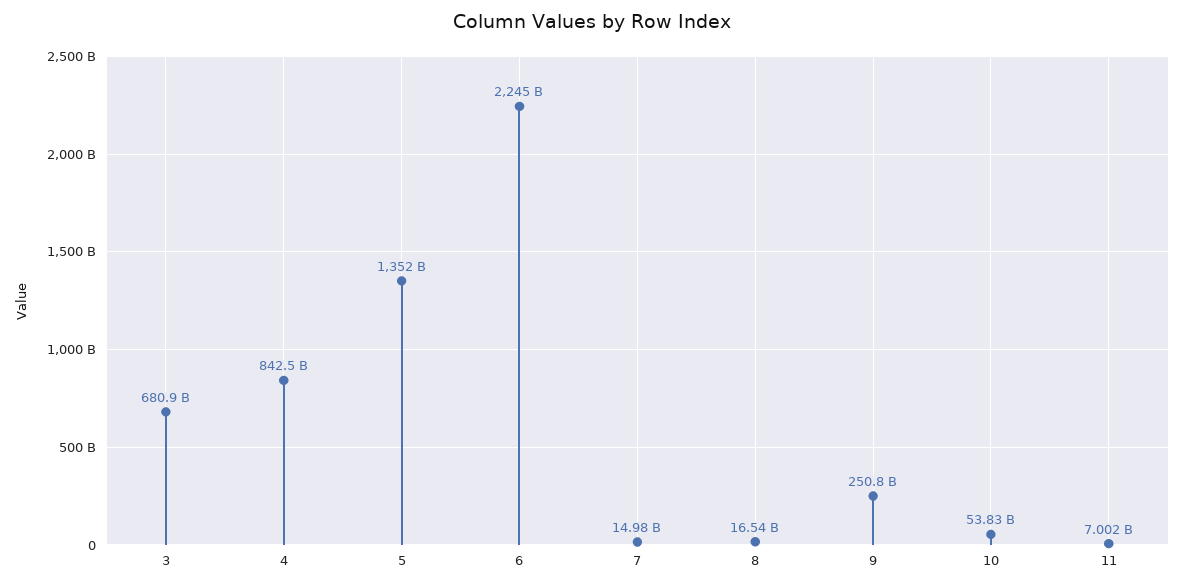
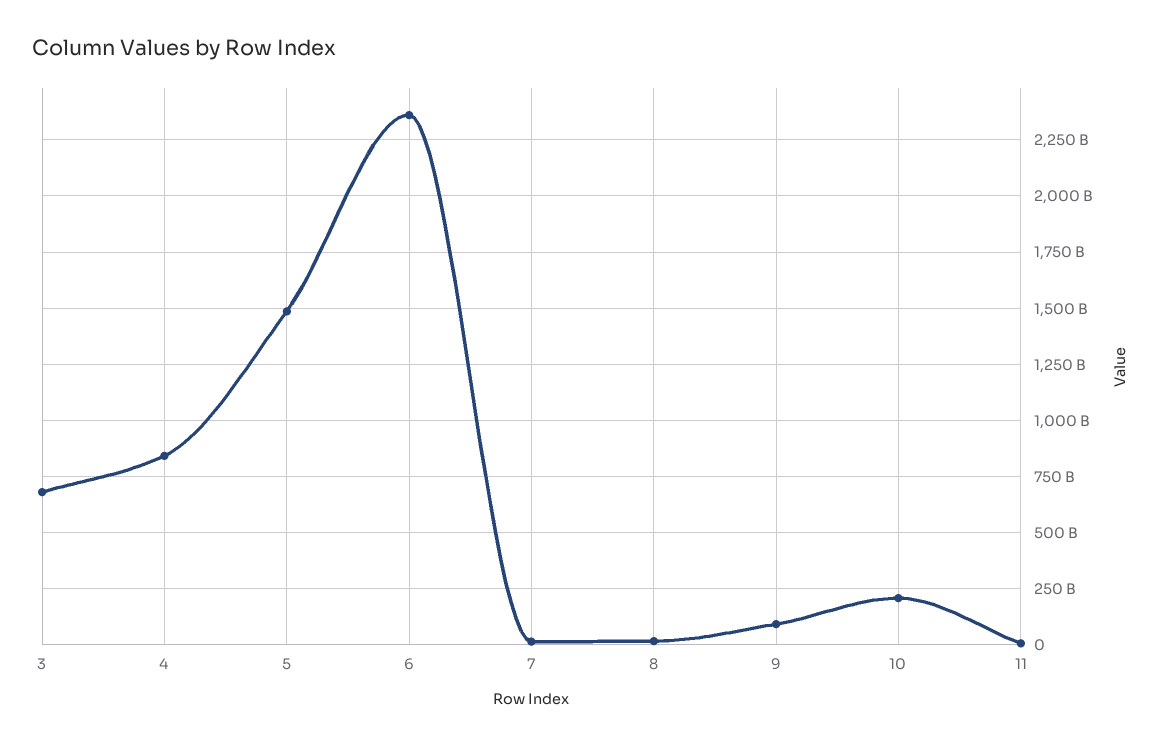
  {
    "3": 680900000000,
    "4": 842500000000,
-   "5": 1352000000000,
+   "5": 1500000000000,
-   "6": 2245000000000,
+   "6": 2350000000000,
    "7": 14980000000,
    "8": 16540000000,
-   "9": 250800000000,
+   "9": 100000000000,
-   "10": 53830000000,
+   "10": 200000000000,
    "11": 7002000000
  }

